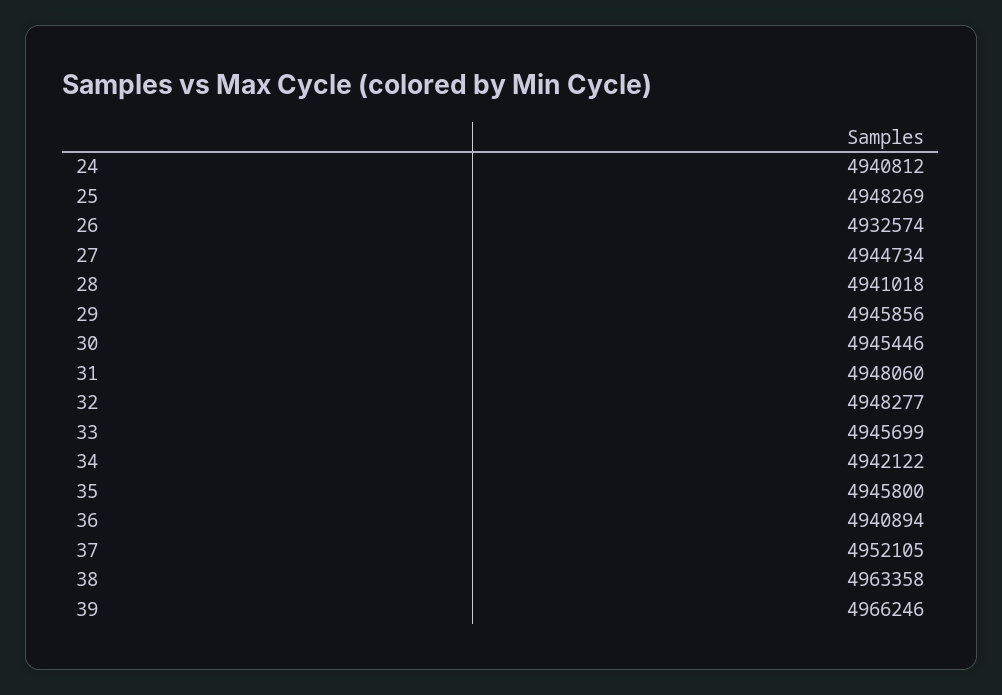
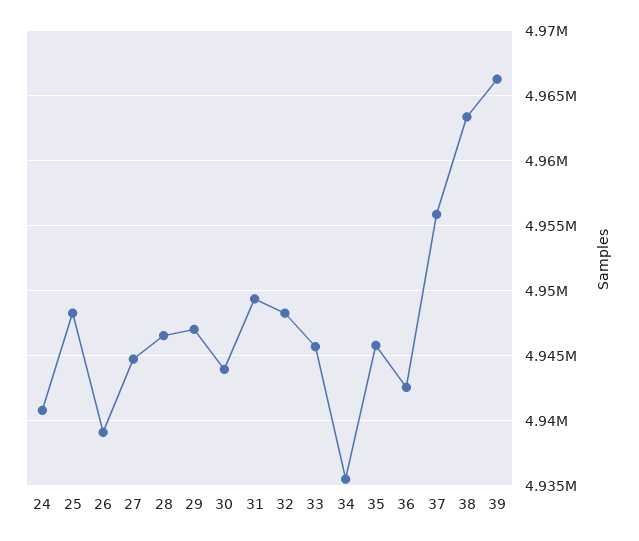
  {
    "24": 4940812,
    "25": 4948269,
-   "26": 4932574,
+   "26": 4939000,
    "27": 4944734,
-   "28": 4941018,
+   "28": 4946500,
-   "29": 4945856,
+   "29": 4947000,
-   "30": 4945446,
+   "30": 4944000,
-   "31": 4948060,
+   "31": 4949500,
    "32": 4948277,
    "33": 4945699,
-   "34": 4942122,
+   "34": 4935500,
    "35": 4945800,
-   "36": 4940894,
+   "36": 4942500,
-   "37": 4952105,
+   "37": 4956000,
    "38": 4963358,
    "39": 4966246
  }

